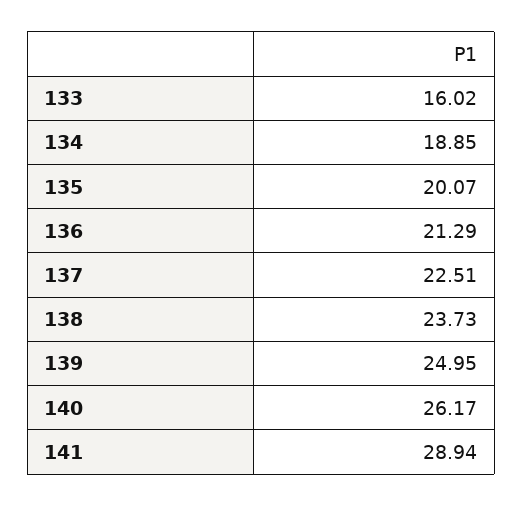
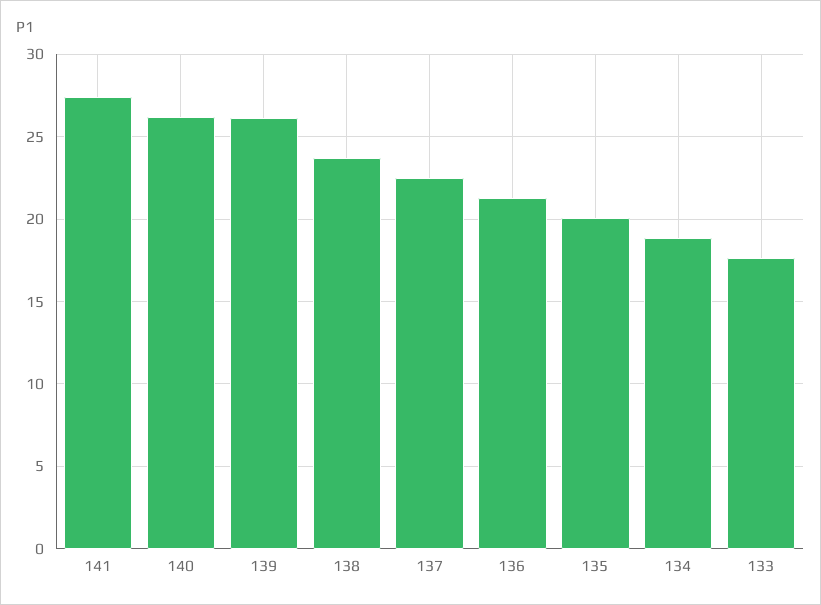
  {
-   "133": 16.02,
+   "133": 17.5,
    "134": 18.85,
    "135": 20.07,
    "136": 21.29,
    "137": 22.51,
    "138": 23.73,
-   "139": 24.95,
+   "139": 26,
    "140": 26.17,
-   "141": 28.94
+   "141": 27.5
  }

